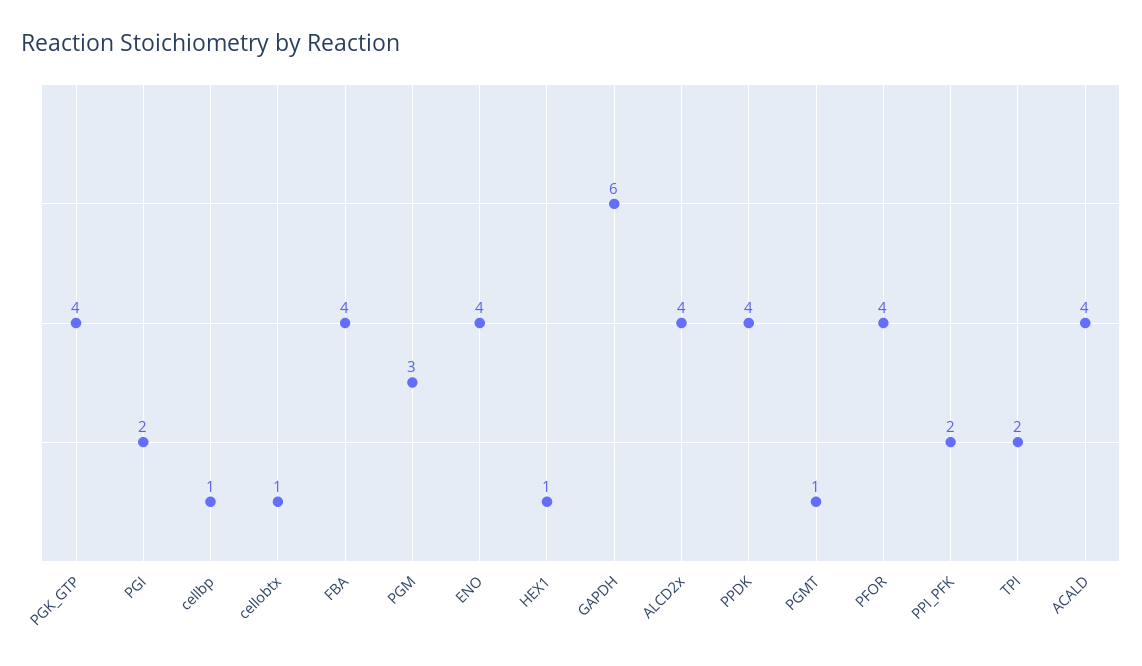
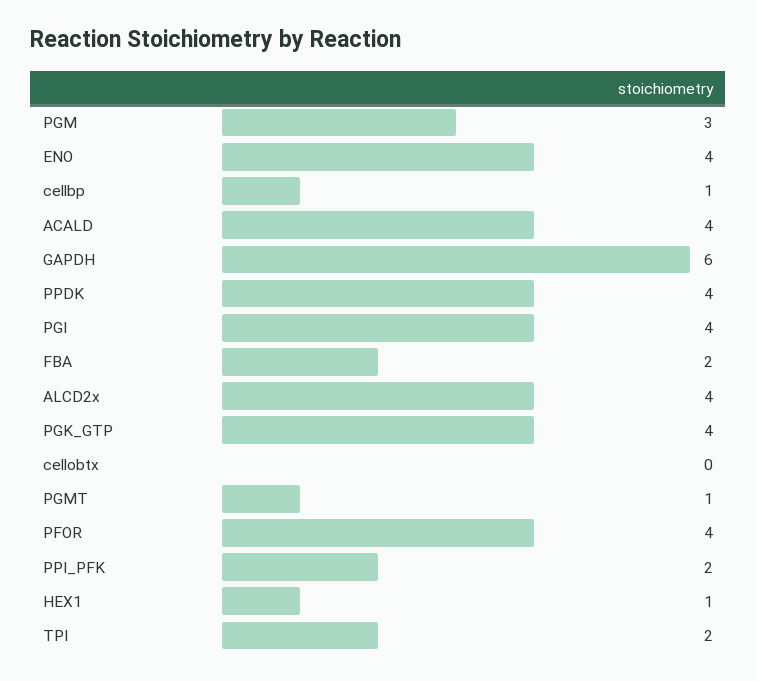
  {
    "PGK_GTP": 4,
-   "PGI": 2,
+   "PGI": 4,
    "cellbp": 1,
-   "cellobtx": 1,
+   "cellobtx": 0,
-   "FBA": 4,
+   "FBA": 2,
    "PGM": 3,
    "ENO": 4,
    "HEX1": 1,
    "GAPDH": 6,
    "ALCD2x": 4,
    "PPDK": 4,
    "PGMT": 1,
    "PFOR": 4,
    "PPI_PFK": 2,
    "TPI": 2,
    "ACALD": 4
  }

